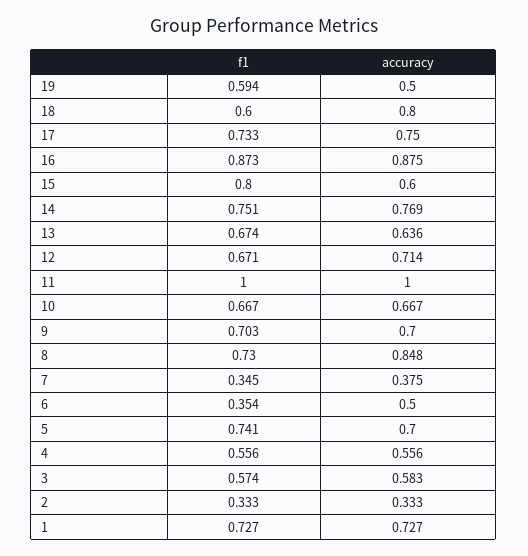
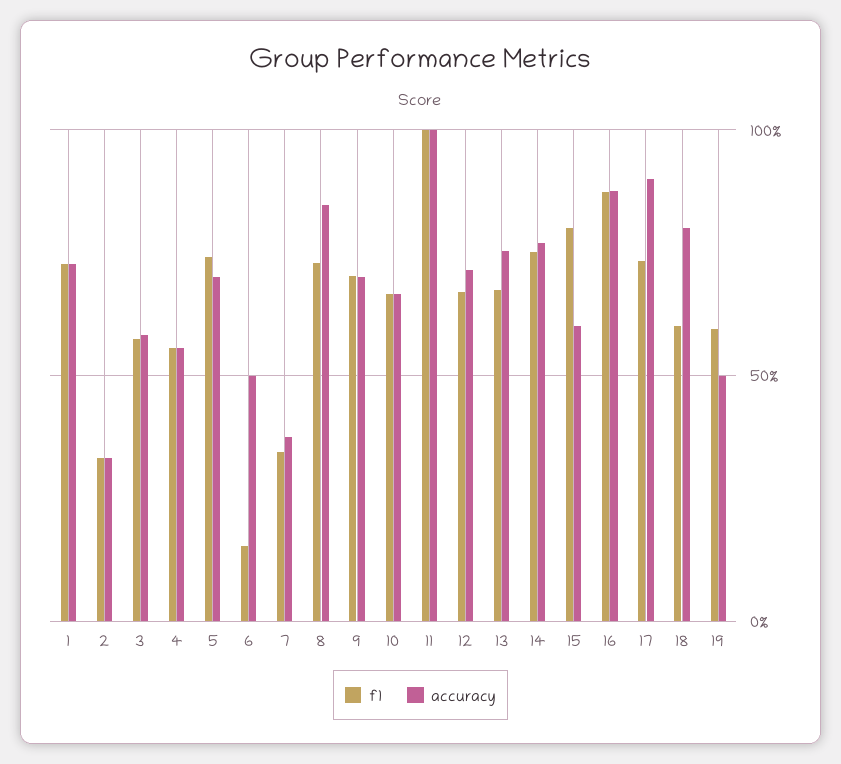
  {
    "f1": {
      "19": 0.594,
      "18": 0.6,
      "17": 0.733,
      "16": 0.873,
      "15": 0.8,
      "14": 0.751,
      "13": 0.674,
      "12": 0.671,
      "11": 1,
      "10": 0.667,
      "9": 0.703,
      "8": 0.73,
      "7": 0.345,
-     "6": 0.354,
+     "6": 0.15,
      "5": 0.741,
      "4": 0.556,
      "3": 0.574,
      "2": 0.333,
      "1": 0.727
    },
    "accuracy": {
      "19": 0.5,
      "18": 0.8,
-     "17": 0.75,
+     "17": 0.9,
      "16": 0.875,
      "15": 0.6,
      "14": 0.769,
-     "13": 0.636,
+     "13": 0.75,
      "12": 0.714,
      "11": 1,
      "10": 0.667,
      "9": 0.7,
      "8": 0.848,
      "7": 0.375,
      "6": 0.5,
      "5": 0.7,
      "4": 0.556,
      "3": 0.583,
      "2": 0.333,
      "1": 0.727
    }
  }

